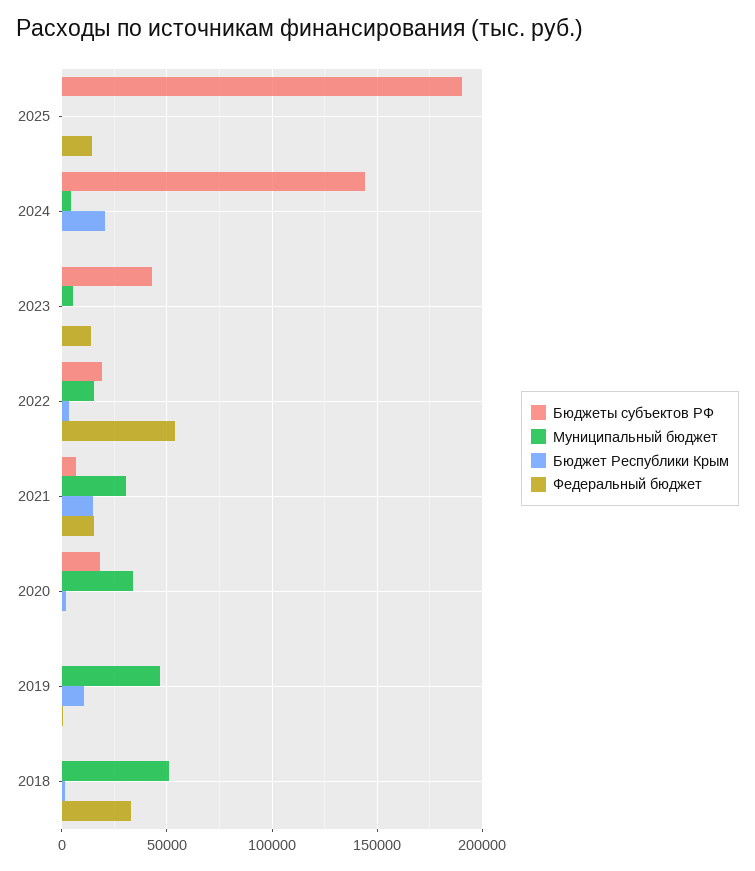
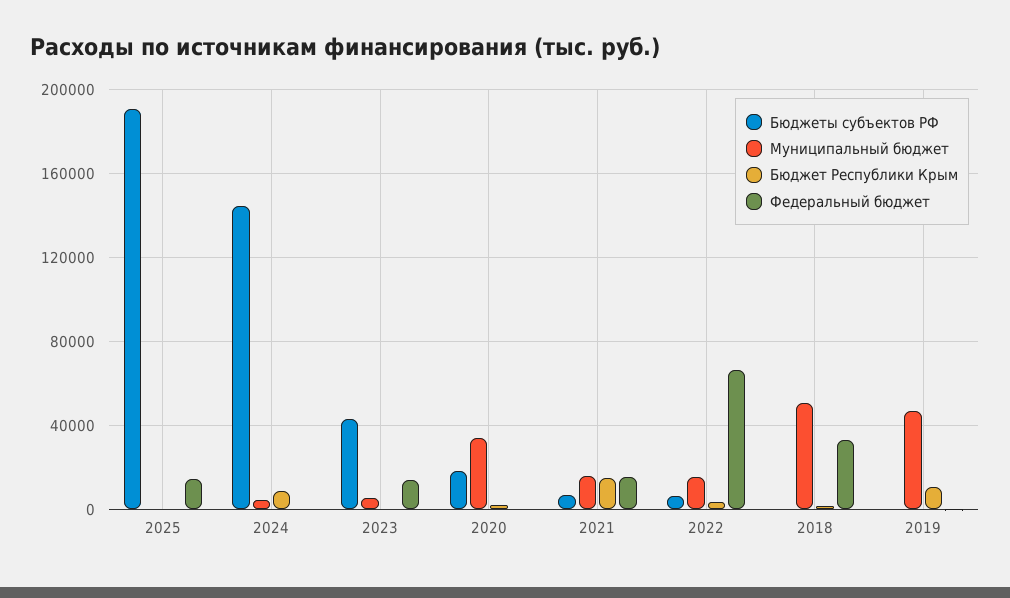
  {
    "Бюджеты субъектов РФ": {
      "2025": 190000,
      "2024": 145000,
      "2023": 45000,
-     "2022": 20000,
+     "2022": 5000,
      "2021": 5000,
      "2020": 20000,
      "2019": 0,
      "2018": 0
    },
    "Муниципальный бюджет": {
      "2025": 0,
      "2024": 5000,
      "2023": 5000,
      "2022": 15000,
-     "2021": 30000,
+     "2021": 15000,
      "2020": 35000,
      "2019": 45000,
      "2018": 50000
    },
    "Бюджет Республики Крым": {
      "2025": 0,
-     "2024": 20000,
+     "2024": 10000,
      "2023": 0,
      "2022": 5000,
      "2021": 15000,
      "2020": 0,
      "2019": 10000,
      "2018": 0
    },
    "Федеральный бюджет": {
      "2025": 15000,
      "2024": 0,
      "2023": 15000,
-     "2022": 55000,
+     "2022": 65000,
      "2021": 15000,
      "2020": 0,
      "2019": 0,
      "2018": 35000
    }
  }

